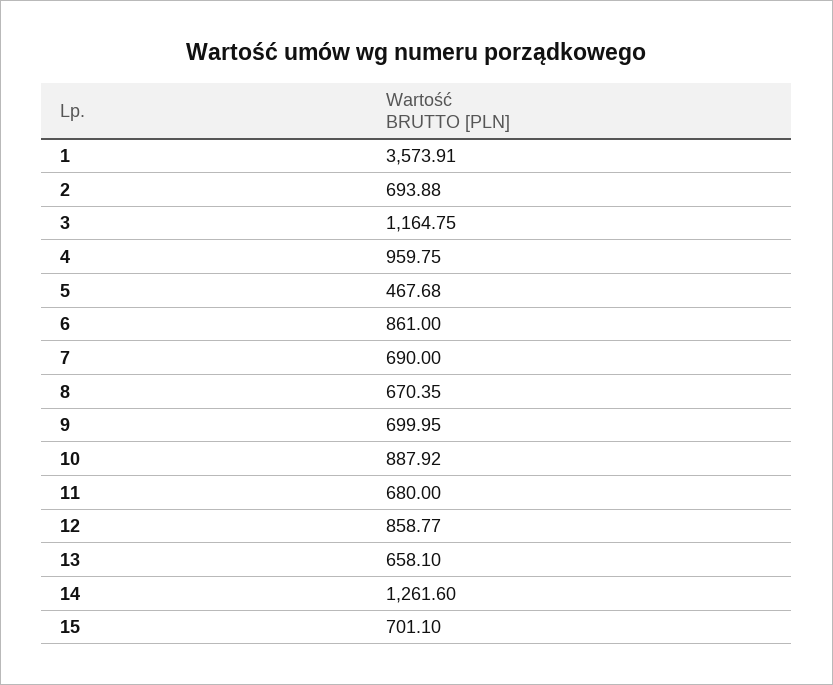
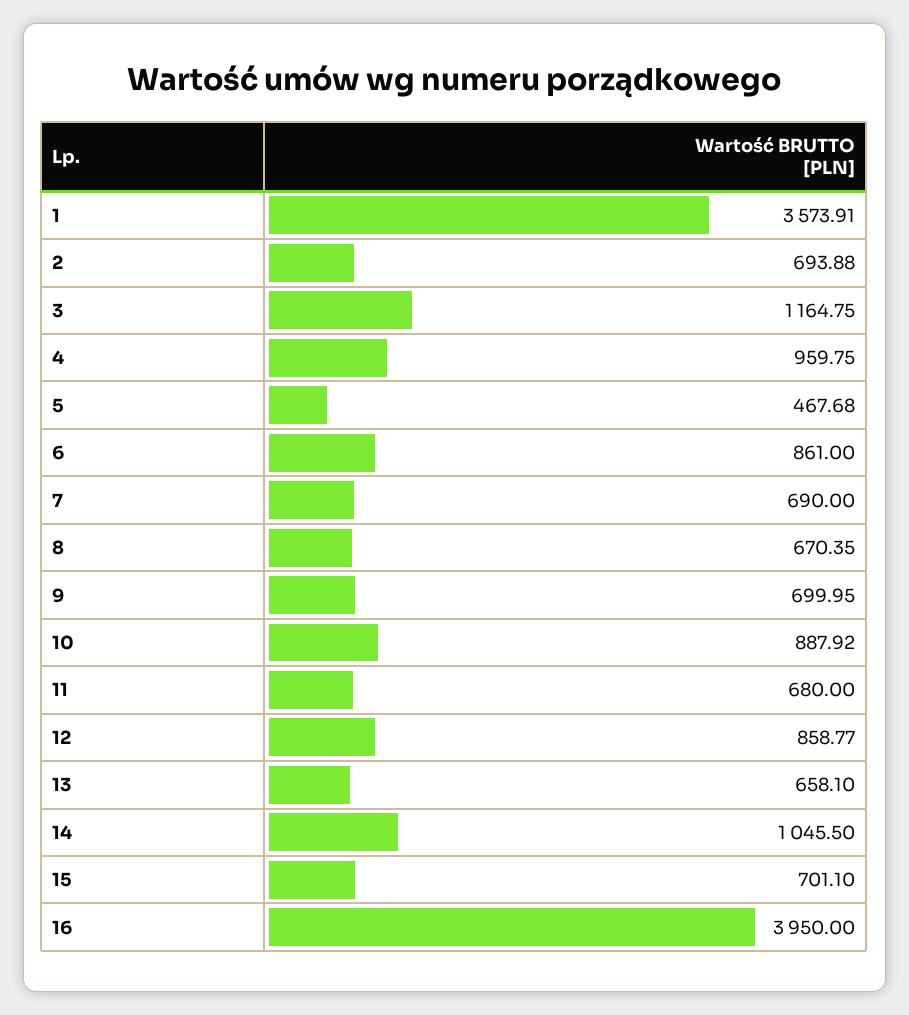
  {
    "1": 3573.91,
    "2": 693.88,
    "3": 1164.75,
    "4": 959.75,
    "5": 467.68,
    "6": 861,
    "7": 690,
    "8": 670.35,
    "9": 699.95,
    "10": 887.92,
    "11": 680,
    "12": 858.77,
    "13": 658.1,
-   "14": 1261.6,
+   "14": 1045.5,
-   "15": 701.1
+   "15": 701.1,
+   "16": 3950
  }

